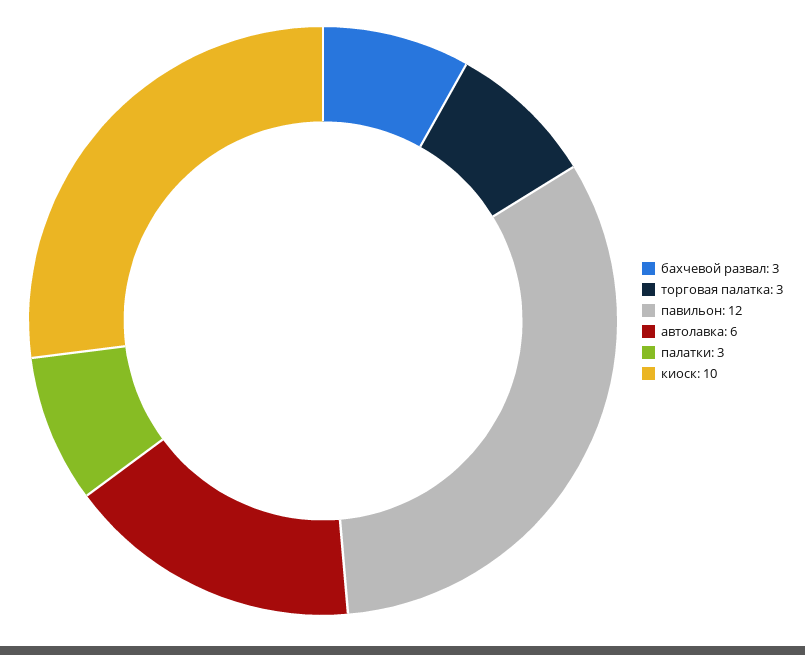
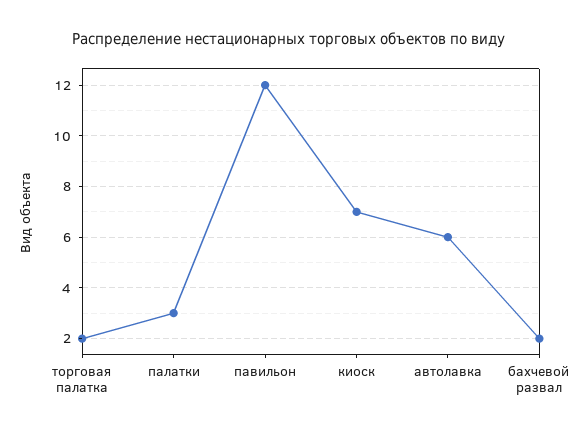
  {
-   "бахчевой развал": 3,
+   "бахчевой развал": 2,
-   "торговая палатка": 3,
+   "торговая палатка": 2,
    "павильон": 12,
    "автолавка": 6,
    "палатки": 3,
-   "киоск": 10
+   "киоск": 7
  }

